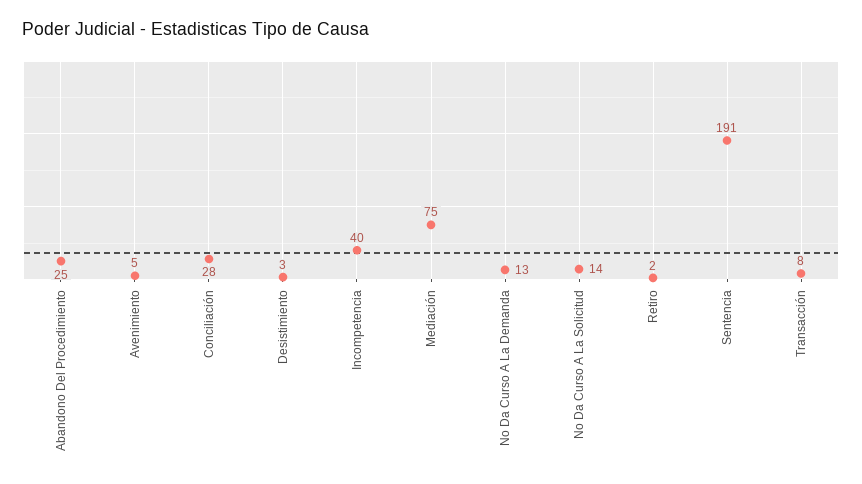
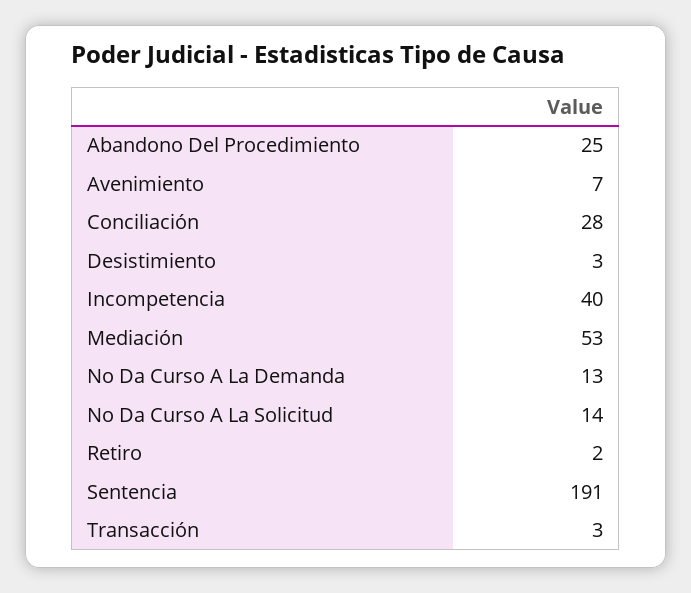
  {
    "Abandono Del Procedimiento": 25,
-   "Avenimiento": 5,
+   "Avenimiento": 7,
    "Conciliación": 28,
    "Desistimiento": 3,
    "Incompetencia": 40,
-   "Mediación": 75,
+   "Mediación": 53,
    "No Da Curso A La Demanda": 13,
    "No Da Curso A La Solicitud": 14,
    "Retiro": 2,
    "Sentencia": 191,
-   "Transacción": 8
+   "Transacción": 3
  }

